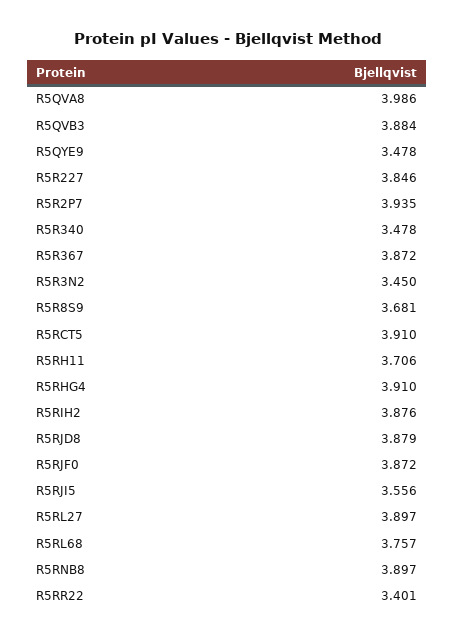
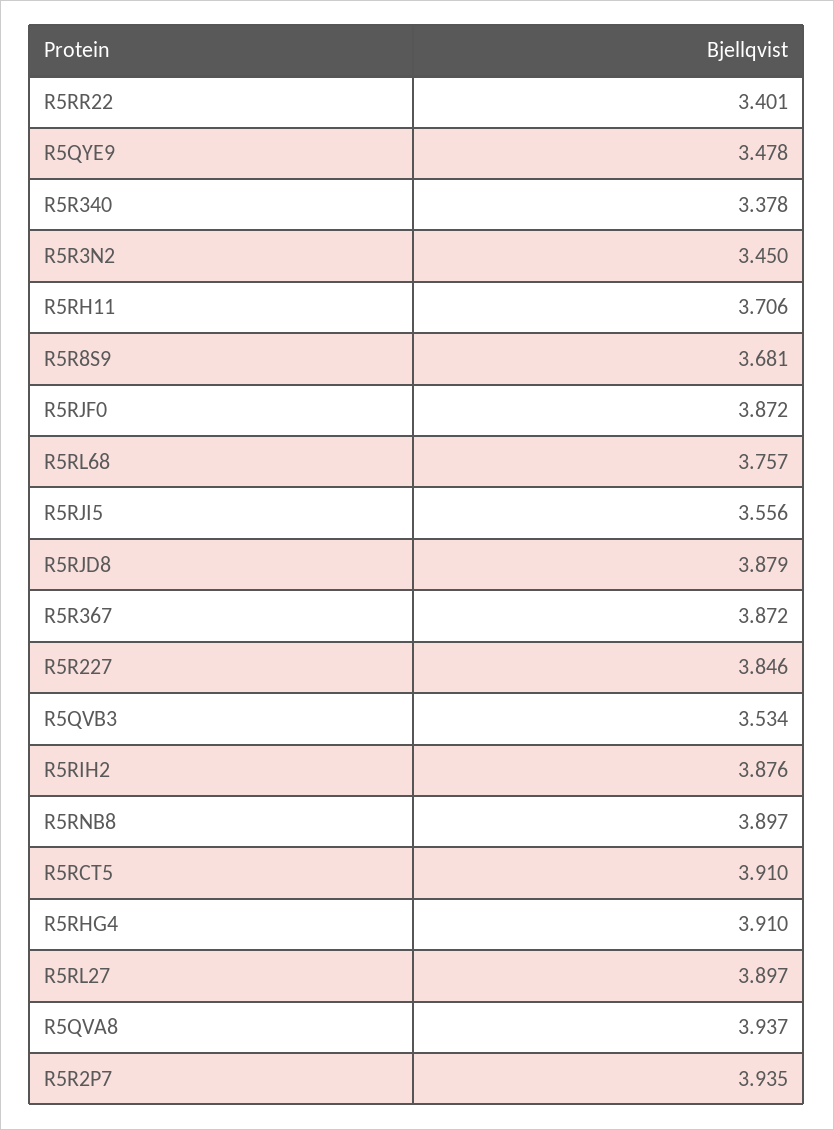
  {
-   "R5QVA8": 3.986,
+   "R5QVA8": 3.937,
-   "R5QVB3": 3.884,
+   "R5QVB3": 3.534,
    "R5QYE9": 3.478,
    "R5R227": 3.846,
    "R5R2P7": 3.935,
-   "R5R340": 3.478,
+   "R5R340": 3.378,
    "R5R367": 3.872,
    "R5R3N2": 3.45,
    "R5R8S9": 3.681,
    "R5RCT5": 3.91,
    "R5RH11": 3.706,
    "R5RHG4": 3.91,
    "R5RIH2": 3.876,
    "R5RJD8": 3.879,
    "R5RJF0": 3.872,
    "R5RJI5": 3.556,
    "R5RL27": 3.897,
    "R5RL68": 3.757,
    "R5RNB8": 3.897,
    "R5RR22": 3.401
  }

